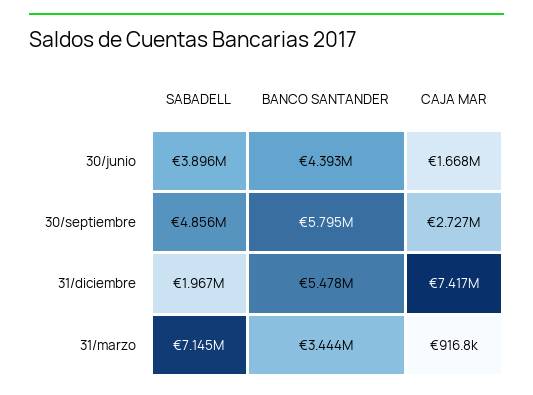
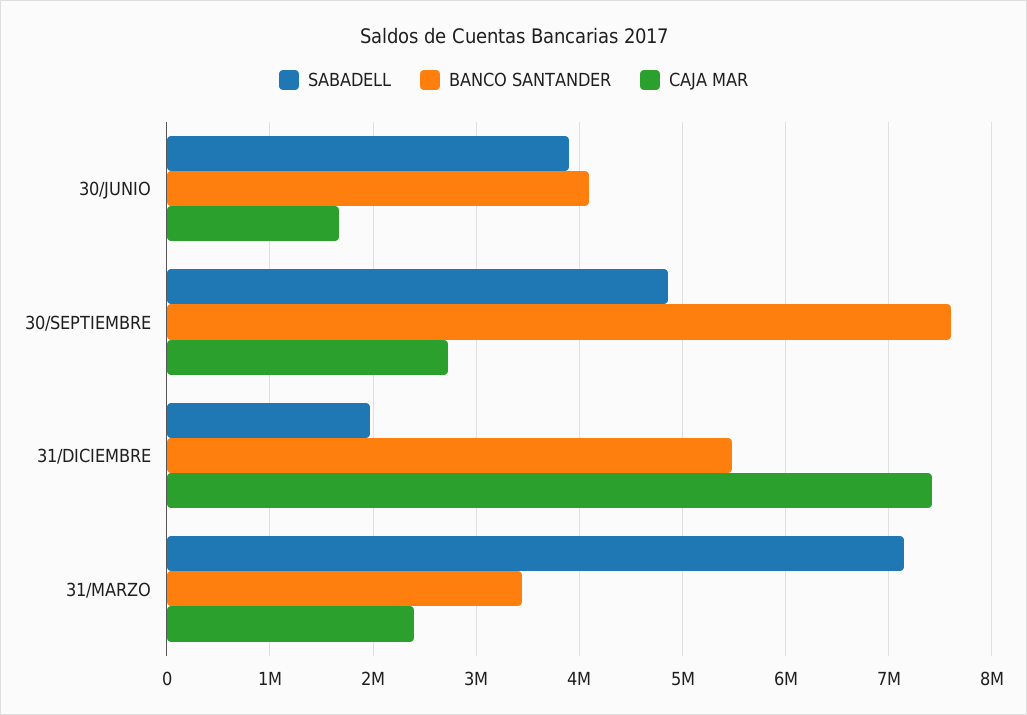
  {
    "SABADELL": {
      "30/junio": 3896000,
      "30/septiembre": 4856000,
      "31/diciembre": 1967000,
      "31/marzo": 7145000
    },
    "BANCO SANTANDER": {
-     "30/junio": 4393000,
+     "30/junio": 4100000,
-     "30/septiembre": 5795000,
+     "30/septiembre": 7600000,
      "31/diciembre": 5478000,
      "31/marzo": 3444000
    },
    "CAJA MAR": {
      "30/junio": 1668000,
      "30/septiembre": 2727000,
      "31/diciembre": 7417000,
-     "31/marzo": 916800
+     "31/marzo": 2400000
    }
  }

